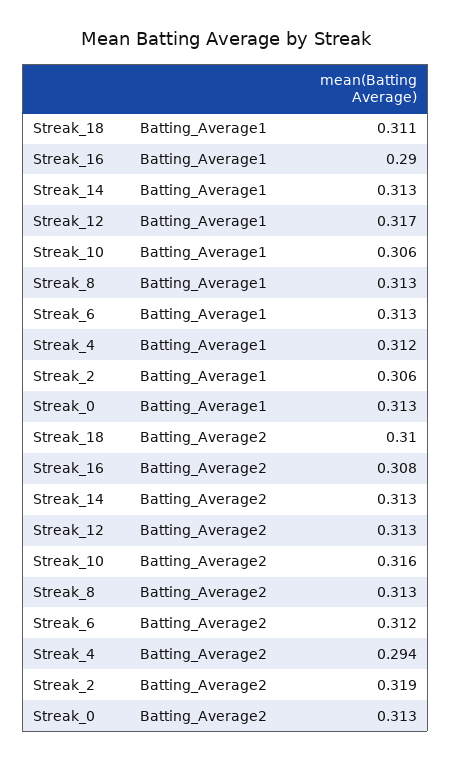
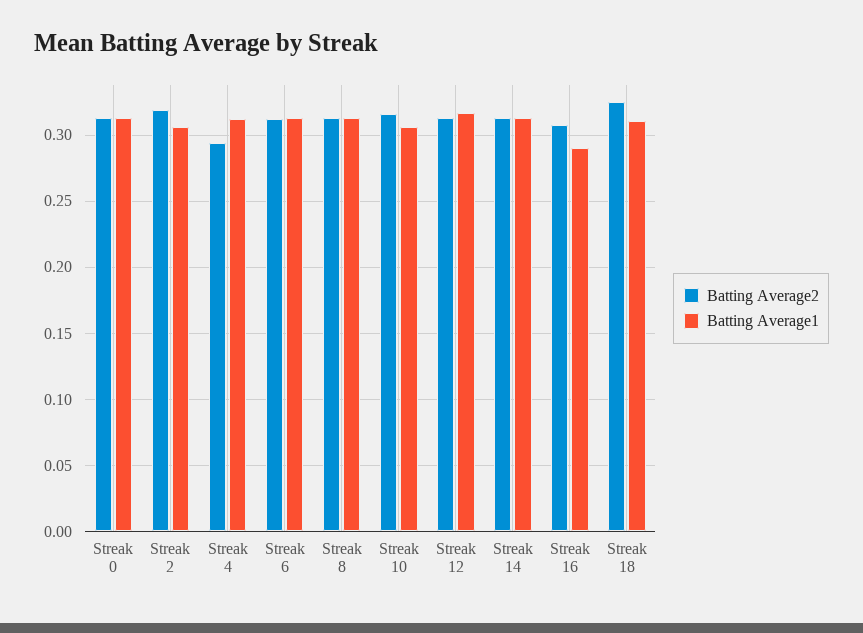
  {
    "Batting_Average1": {
      "Streak_18": 0.311,
      "Streak_16": 0.29,
      "Streak_14": 0.313,
      "Streak_12": 0.317,
      "Streak_10": 0.306,
      "Streak_8": 0.313,
      "Streak_6": 0.313,
      "Streak_4": 0.312,
      "Streak_2": 0.306,
      "Streak_0": 0.313
    },
    "Batting_Average2": {
-     "Streak_18": 0.31,
+     "Streak_18": 0.325,
      "Streak_16": 0.308,
      "Streak_14": 0.313,
      "Streak_12": 0.313,
      "Streak_10": 0.316,
      "Streak_8": 0.313,
      "Streak_6": 0.312,
      "Streak_4": 0.294,
      "Streak_2": 0.319,
      "Streak_0": 0.313
    }
  }

